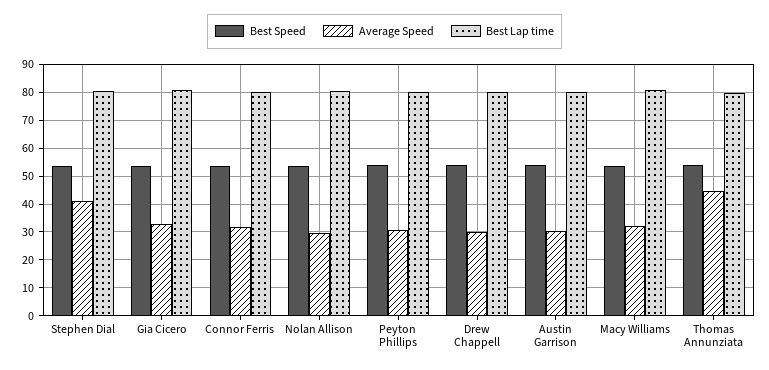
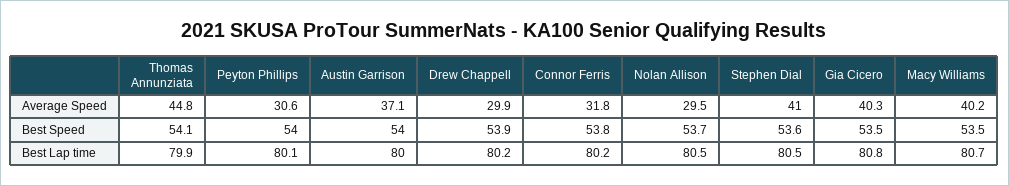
  {
    "Best Speed": {
      "Stephen Dial": 53.6,
      "Gia Cicero": 53.5,
      "Connor Ferris": 53.8,
      "Nolan Allison": 53.7,
      "Peyton Phillips": 54,
      "Drew Chappell": 53.9,
      "Austin Garrison": 54,
      "Macy Williams": 53.5,
      "Thomas Annunziata": 54.1
    },
    "Average Speed": {
      "Stephen Dial": 41,
-     "Gia Cicero": 32.5,
+     "Gia Cicero": 40.3,
      "Connor Ferris": 31.8,
      "Nolan Allison": 29.5,
      "Peyton Phillips": 30.6,
      "Drew Chappell": 29.9,
-     "Austin Garrison": 30,
+     "Austin Garrison": 37.1,
-     "Macy Williams": 32.5,
+     "Macy Williams": 40.2,
      "Thomas Annunziata": 44.8
    },
    "Best Lap time": {
      "Stephen Dial": 80.5,
      "Gia Cicero": 80.8,
      "Connor Ferris": 80.2,
      "Nolan Allison": 80.5,
      "Peyton Phillips": 80.1,
      "Drew Chappell": 80.2,
      "Austin Garrison": 80,
      "Macy Williams": 80.7,
      "Thomas Annunziata": 79.9
    }
  }

